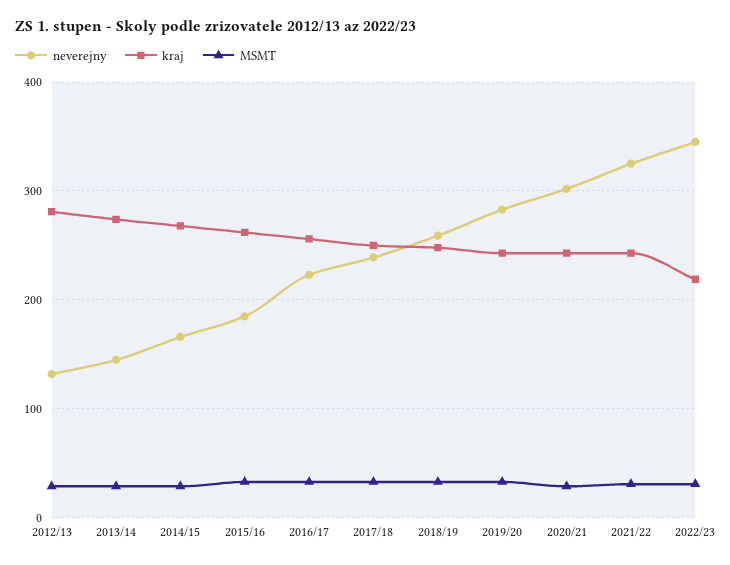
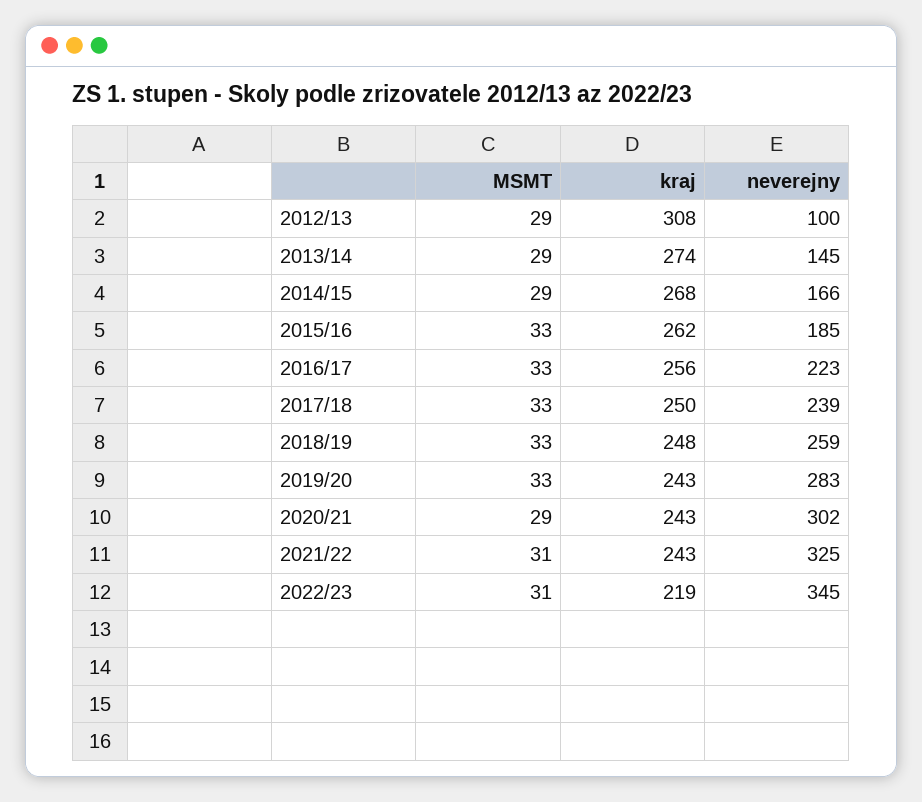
  {
    "neverejny": {
-     "2012/13": 130,
+     "2012/13": 100,
      "2013/14": 145,
      "2014/15": 166,
      "2015/16": 185,
      "2016/17": 223,
      "2017/18": 239,
      "2018/19": 259,
      "2019/20": 283,
      "2020/21": 302,
      "2021/22": 325,
      "2022/23": 345
    },
    "kraj": {
-     "2012/13": 280,
+     "2012/13": 308,
      "2013/14": 274,
      "2014/15": 268,
      "2015/16": 262,
      "2016/17": 256,
      "2017/18": 250,
      "2018/19": 248,
      "2019/20": 243,
      "2020/21": 243,
      "2021/22": 243,
      "2022/23": 219
    },
    "MSMT": {
      "2012/13": 29,
      "2013/14": 29,
      "2014/15": 29,
      "2015/16": 33,
      "2016/17": 33,
      "2017/18": 33,
      "2018/19": 33,
      "2019/20": 33,
      "2020/21": 29,
      "2021/22": 31,
      "2022/23": 31
    }
  }

